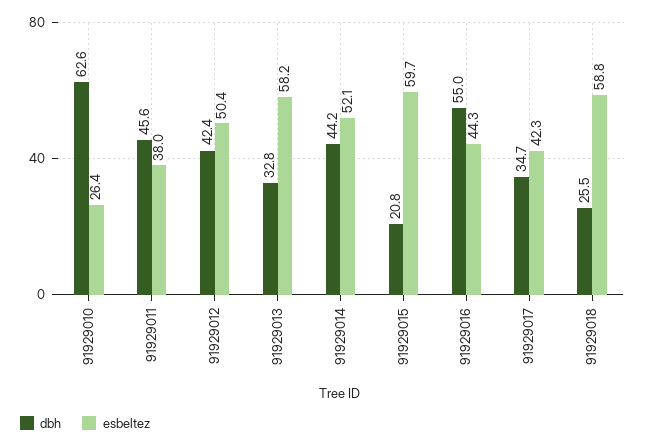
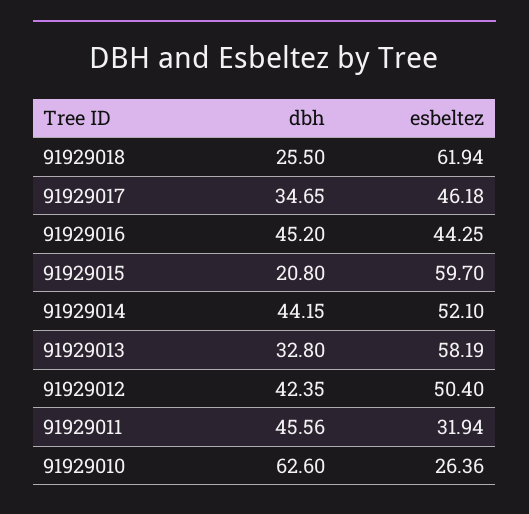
  {
    "dbh": {
      "91929010": 62.6,
      "91929011": 45.56,
      "91929012": 42.35,
      "91929013": 32.8,
      "91929014": 44.15,
      "91929015": 20.8,
-     "91929016": 55,
+     "91929016": 45.2,
      "91929017": 34.65,
      "91929018": 25.5
    },
    "esbeltez": {
      "91929010": 26.36,
-     "91929011": 38,
+     "91929011": 31.94,
      "91929012": 50.4,
      "91929013": 58.19,
      "91929014": 52.1,
      "91929015": 59.7,
      "91929016": 44.25,
-     "91929017": 42.3,
+     "91929017": 46.18,
-     "91929018": 58.8
+     "91929018": 61.94
    }
  }

